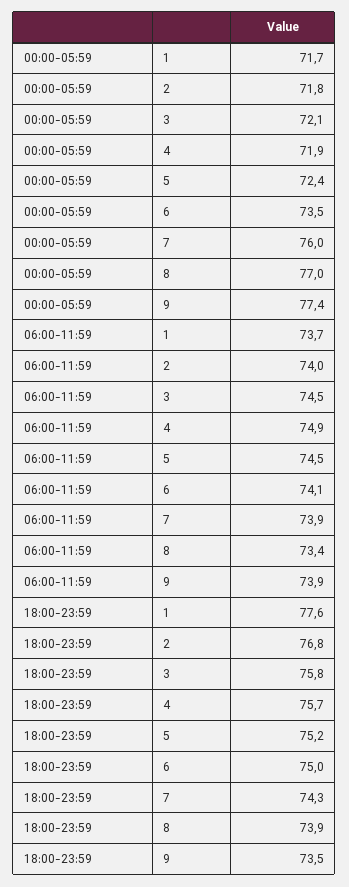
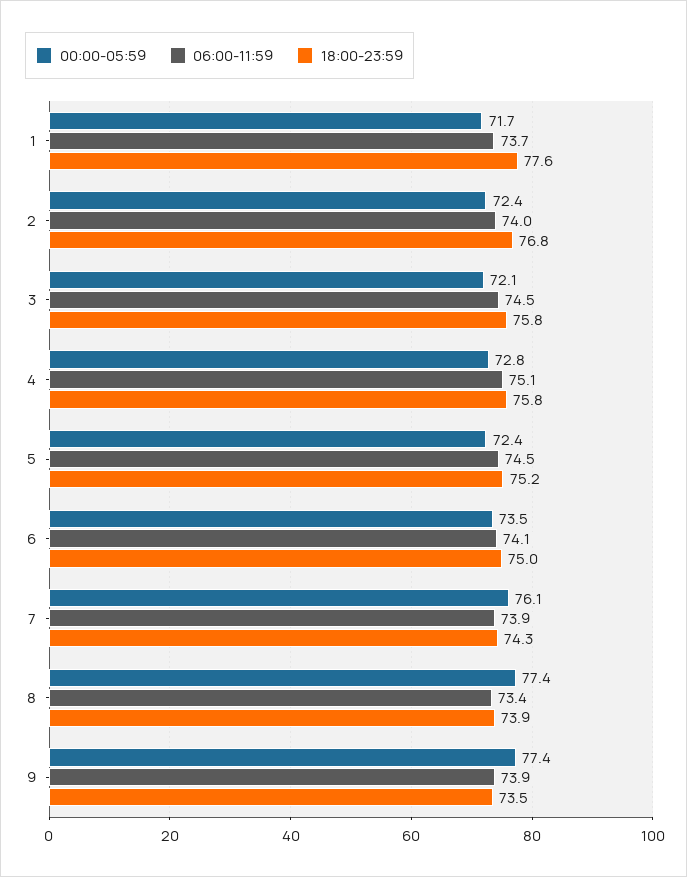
  {
    "00:00-05:59": {
      "1": 71.7,
-     "2": 71.8,
+     "2": 72.4,
      "3": 72.1,
-     "4": 71.9,
+     "4": 72.8,
      "5": 72.4,
      "6": 73.5,
-     "7": 76,
+     "7": 76.1,
-     "8": 77,
+     "8": 77.4,
      "9": 77.4
    },
    "06:00-11:59": {
      "1": 73.7,
      "2": 74,
      "3": 74.5,
-     "4": 74.9,
+     "4": 75.1,
      "5": 74.5,
      "6": 74.1,
      "7": 73.9,
      "8": 73.4,
      "9": 73.9
    },
    "18:00-23:59": {
      "1": 77.6,
      "2": 76.8,
      "3": 75.8,
-     "4": 75.7,
+     "4": 75.8,
      "5": 75.2,
      "6": 75,
      "7": 74.3,
      "8": 73.9,
      "9": 73.5
    }
  }

